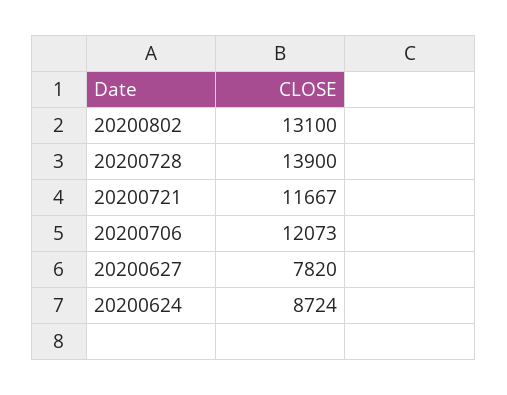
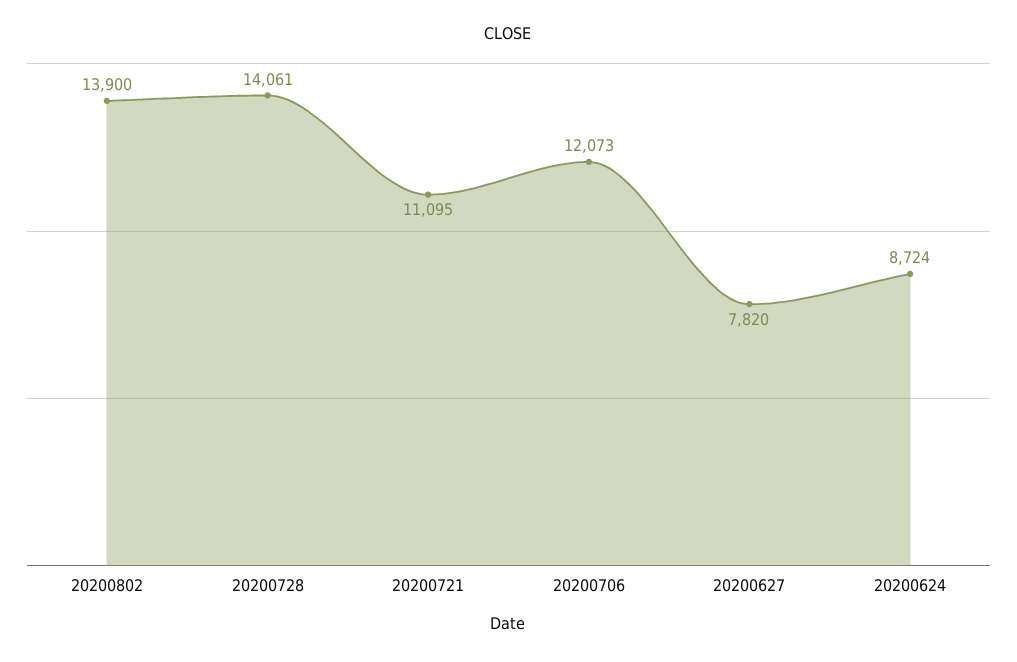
  {
-   "20200802": 13100,
+   "20200802": 13900,
-   "20200728": 13900,
+   "20200728": 14061,
-   "20200721": 11667,
+   "20200721": 11095,
    "20200706": 12073,
    "20200627": 7820,
    "20200624": 8724
  }

